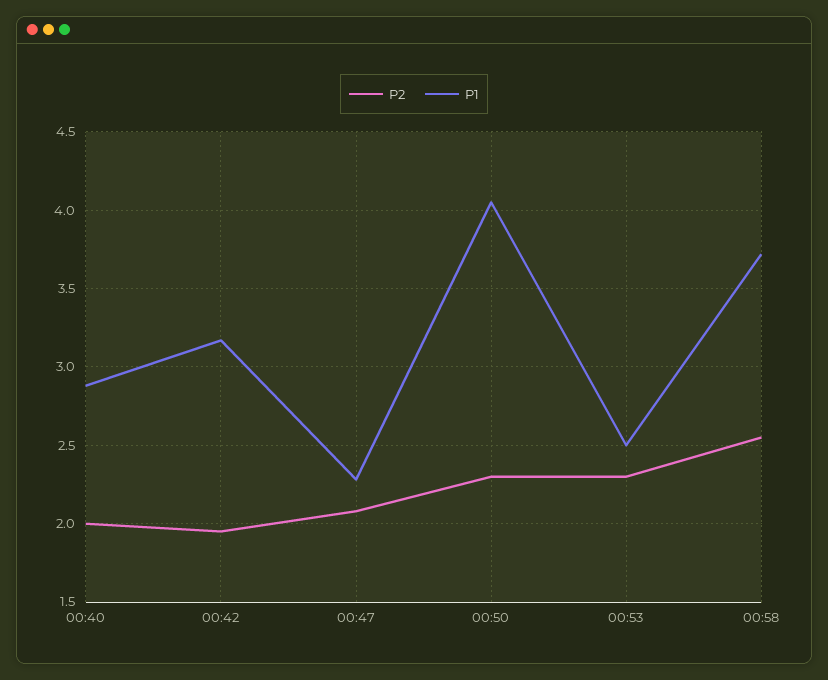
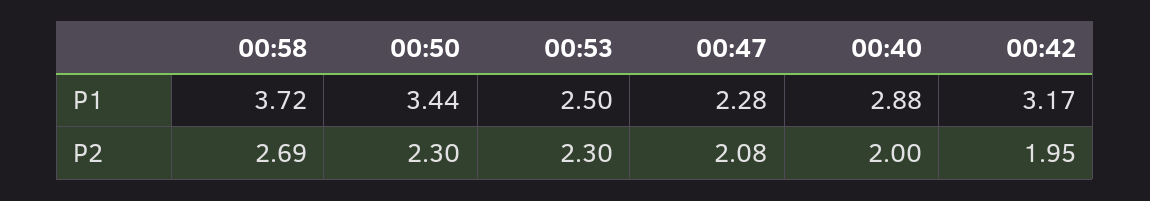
  {
    "P2": {
      "00:40": 2,
      "00:42": 1.95,
      "00:47": 2.08,
      "00:50": 2.3,
      "00:53": 2.3,
-     "00:58": 2.55
+     "00:58": 2.69
    },
    "P1": {
      "00:40": 2.88,
      "00:42": 3.17,
      "00:47": 2.28,
-     "00:50": 4.05,
+     "00:50": 3.44,
      "00:53": 2.5,
      "00:58": 3.72
    }
  }

